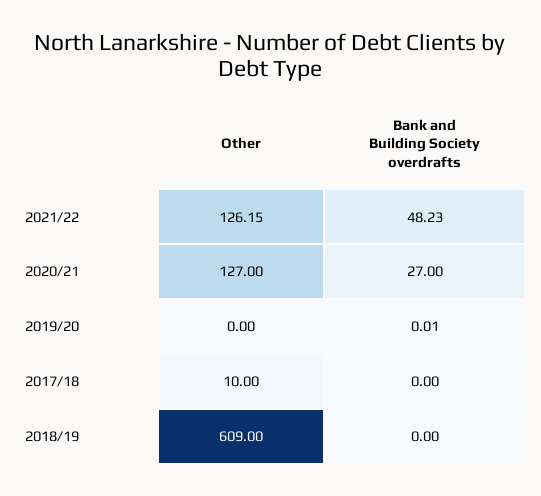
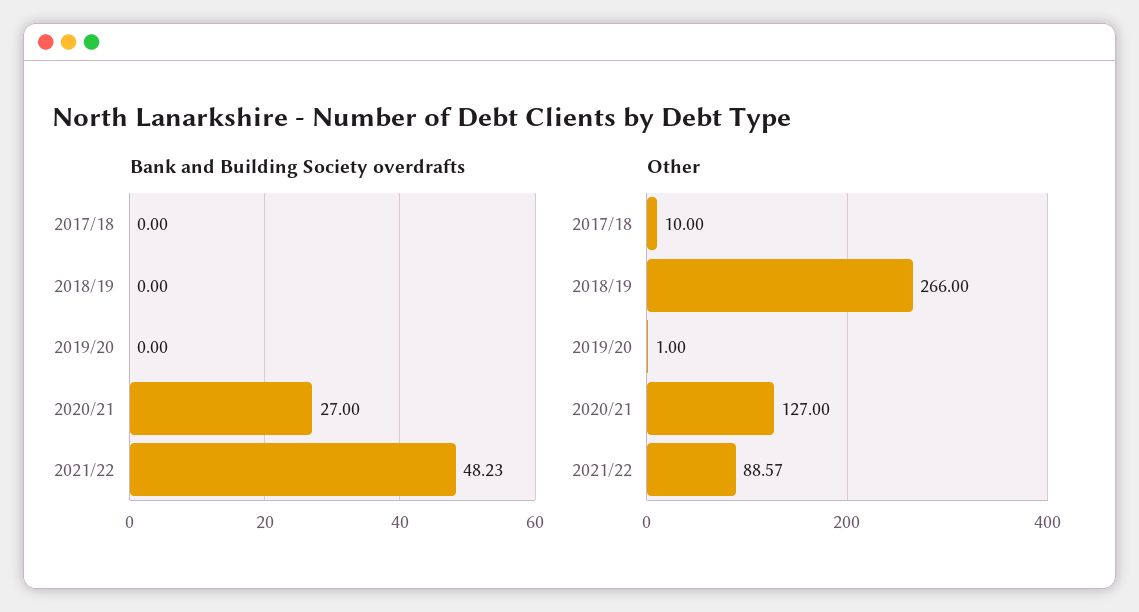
  {
    "Other": {
-     "2021/22": 126.15,
+     "2021/22": 88.57,
      "2020/21": 127,
-     "2019/20": 0,
+     "2019/20": 1,
      "2017/18": 10,
-     "2018/19": 609
+     "2018/19": 266
    },
    "Bank and Building Society overdrafts": {
      "2021/22": 48.23,
      "2020/21": 27,
-     "2019/20": 0.01,
+     "2019/20": 0,
      "2017/18": 0,
      "2018/19": 0
    }
  }

